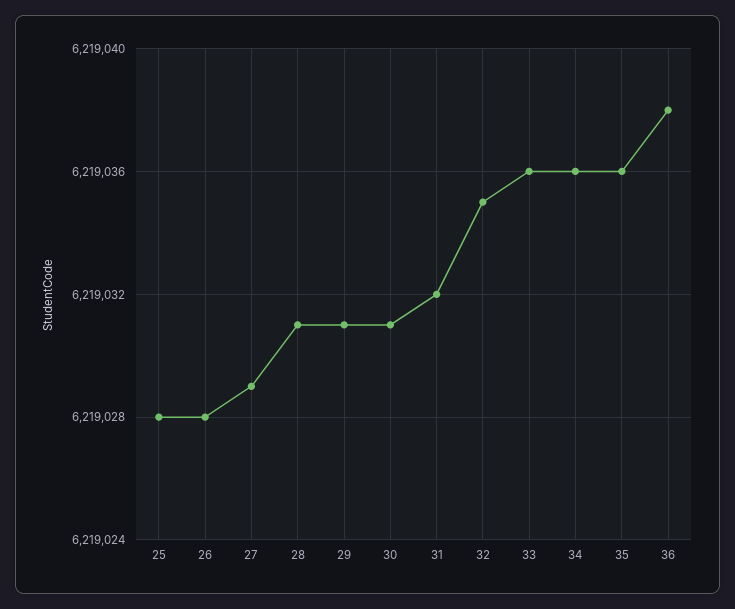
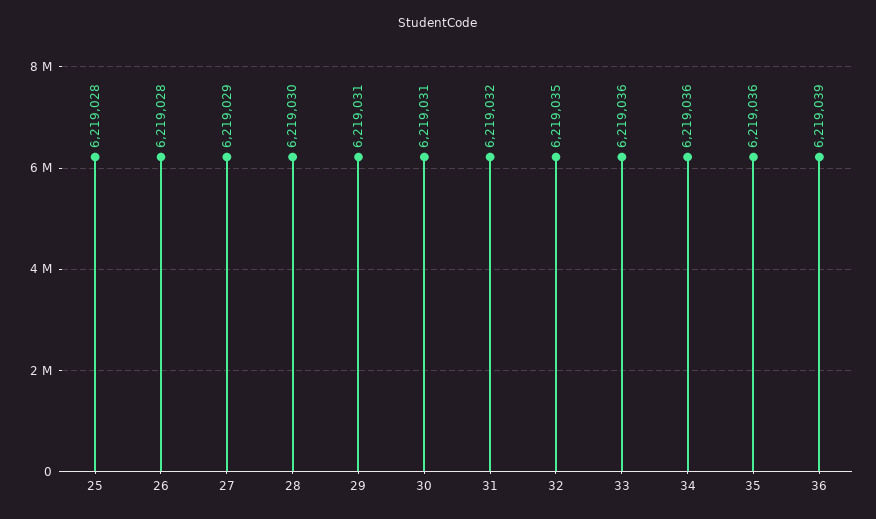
  {
    "25": 6219028,
    "26": 6219028,
    "27": 6219029,
-   "28": 6219031,
+   "28": 6219030,
    "29": 6219031,
    "30": 6219031,
    "31": 6219032,
    "32": 6219035,
    "33": 6219036,
    "34": 6219036,
    "35": 6219036,
-   "36": 6219038
+   "36": 6219039
  }

